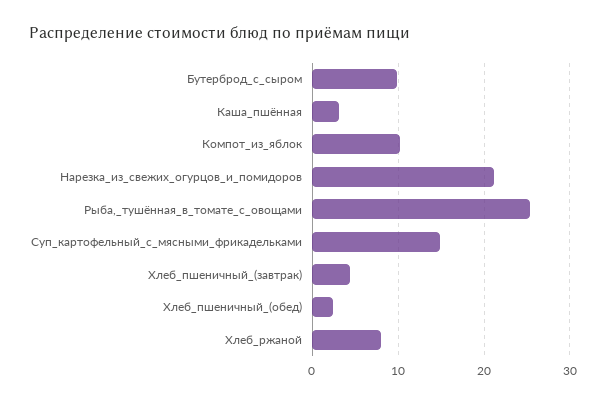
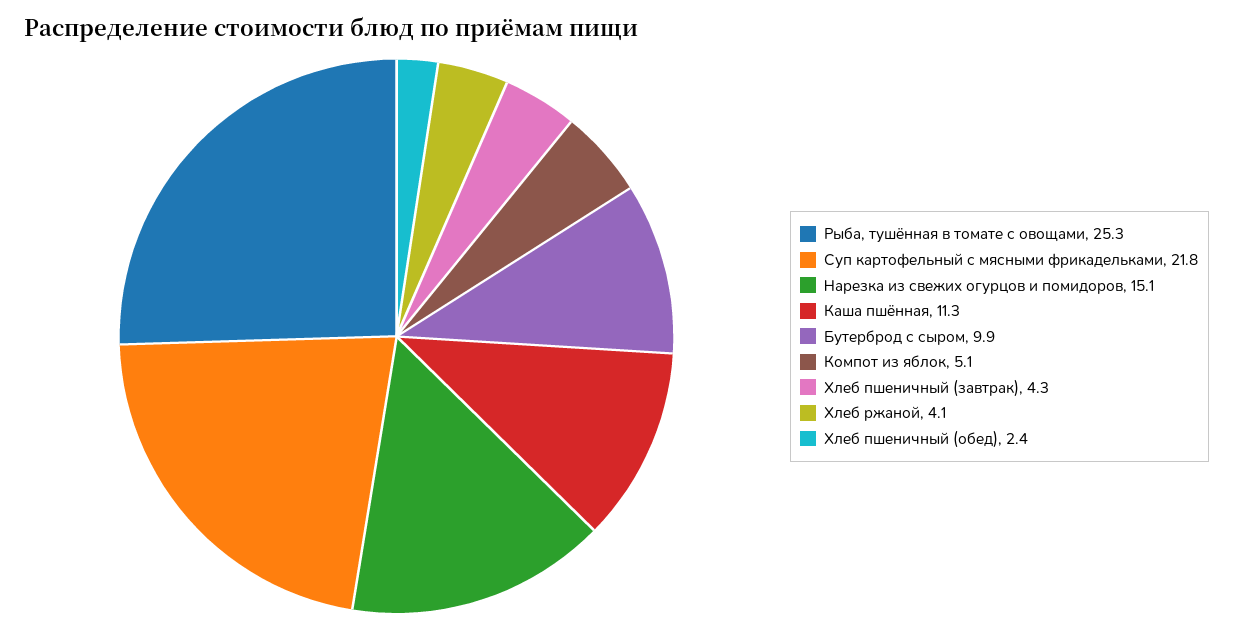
  {
    "Бутерброд_с_сыром": 9.9,
-   "Каша_пшённая": 3,
+   "Каша_пшённая": 11.3,
-   "Компот_из_яблок": 10,
+   "Компот_из_яблок": 5.1,
-   "Нарезка_из_свежих_огурцов_и_помидоров": 21,
+   "Нарезка_из_свежих_огурцов_и_помидоров": 15.1,
    "Рыба,_тушённая_в_томате_с_овощами": 25.3,
-   "Суп_картофельный_с_мясными_фрикадельками": 15,
+   "Суп_картофельный_с_мясными_фрикадельками": 21.8,
    "Хлеб_пшеничный_(завтрак)": 4.3,
    "Хлеб_пшеничный_(обед)": 2.4,
-   "Хлеб_ржаной": 8
+   "Хлеб_ржаной": 4.1
  }

